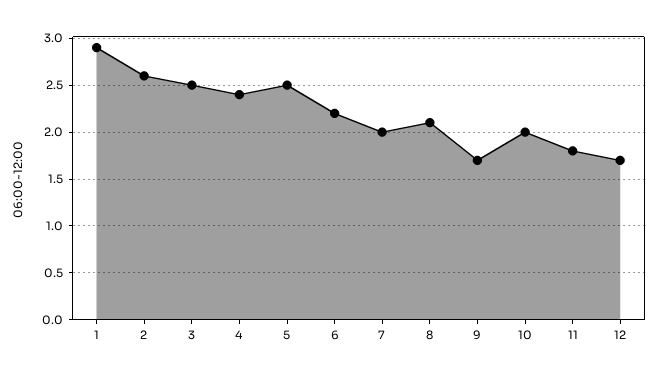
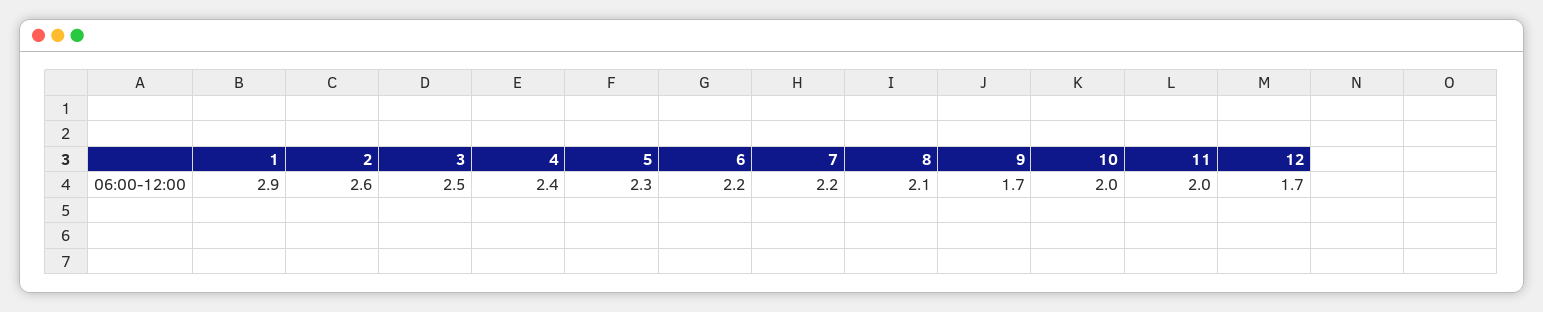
  {
    "1": 2.9,
    "2": 2.6,
    "3": 2.5,
    "4": 2.4,
-   "5": 2.5,
+   "5": 2.3,
    "6": 2.2,
-   "7": 2,
+   "7": 2.2,
    "8": 2.1,
    "9": 1.7,
    "10": 2,
-   "11": 1.8,
+   "11": 2,
    "12": 1.7
  }

